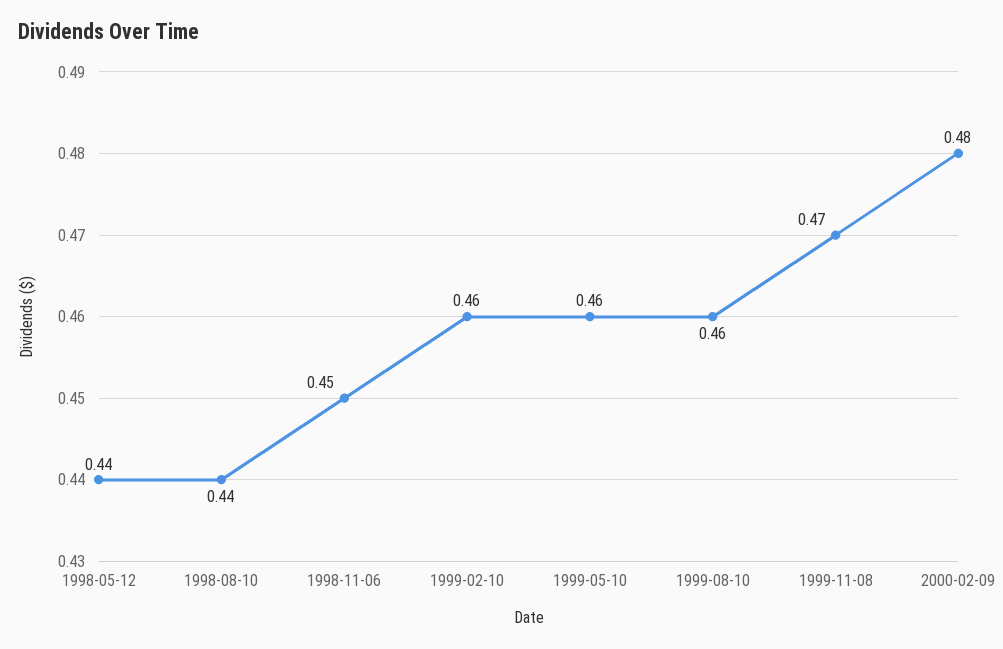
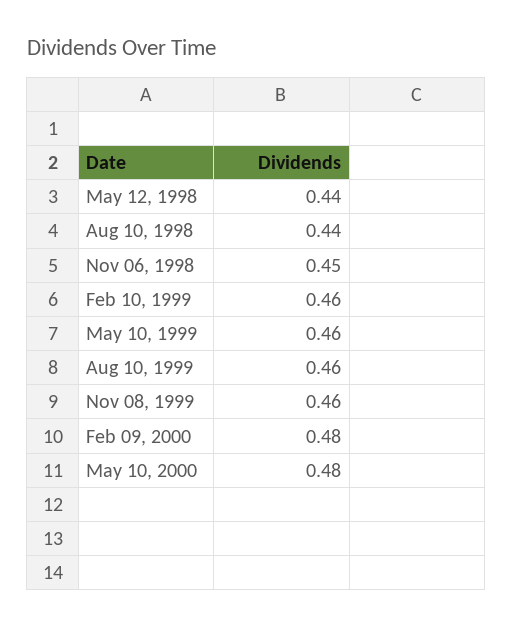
  {
    "1998-05-12": 0.44,
    "1998-08-10": 0.44,
    "1998-11-06": 0.45,
    "1999-02-10": 0.46,
    "1999-05-10": 0.46,
    "1999-08-10": 0.46,
-   "1999-11-08": 0.47,
+   "1999-11-08": 0.46,
-   "2000-02-09": 0.48
+   "2000-02-09": 0.48,
+   "May 10, 2000": 0.48
  }

